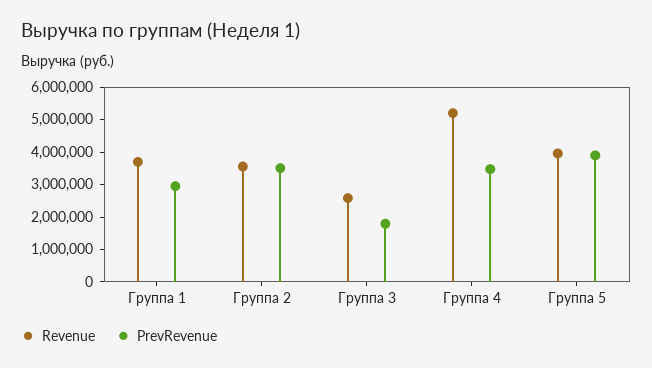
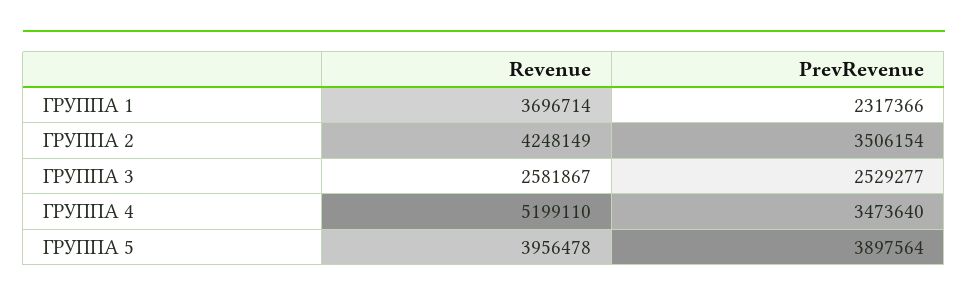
  {
    "Revenue": {
      "Группа 1": 3696714,
-     "Группа 2": 3500000,
+     "Группа 2": 4248149,
      "Группа 3": 2581867,
      "Группа 4": 5199110,
      "Группа 5": 3956478
    },
    "PrevRevenue": {
-     "Группа 1": 3000000,
+     "Группа 1": 2317366,
      "Группа 2": 3506154,
-     "Группа 3": 1750000,
+     "Группа 3": 2529277,
      "Группа 4": 3473640,
      "Группа 5": 3897564
    }
  }

